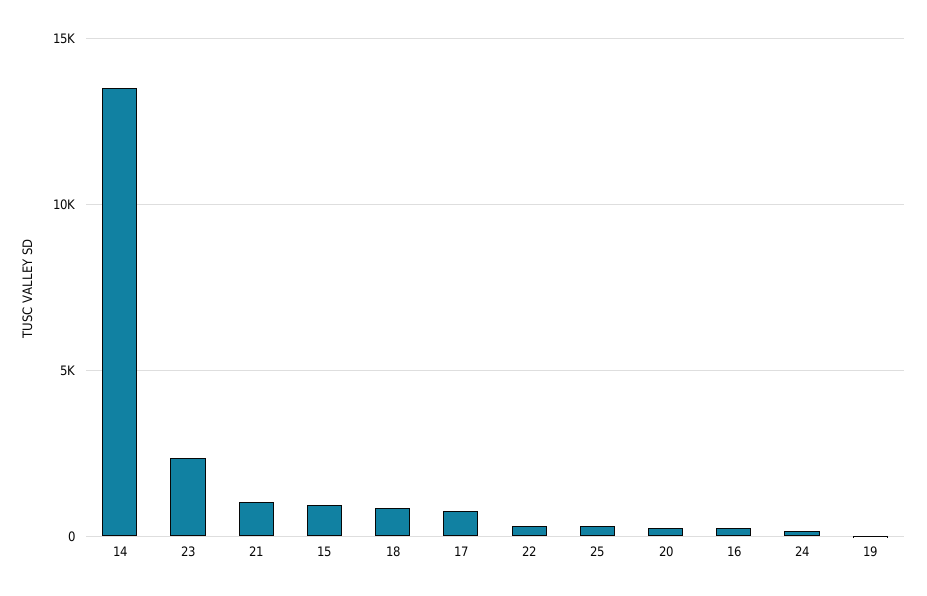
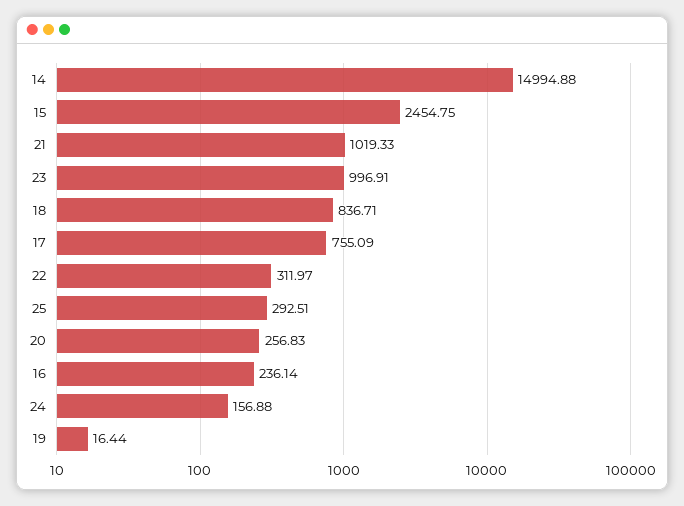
  {
-   "14": 13500,
+   "14": 14994.88,
-   "23": 2500,
+   "23": 996.91,
    "21": 1019.33,
-   "15": 1000,
+   "15": 2454.75,
    "18": 836.71,
    "17": 755.09,
    "22": 311.97,
    "25": 292.51,
    "20": 256.83,
    "16": 236.14,
    "24": 156.88,
    "19": 16.44
  }

